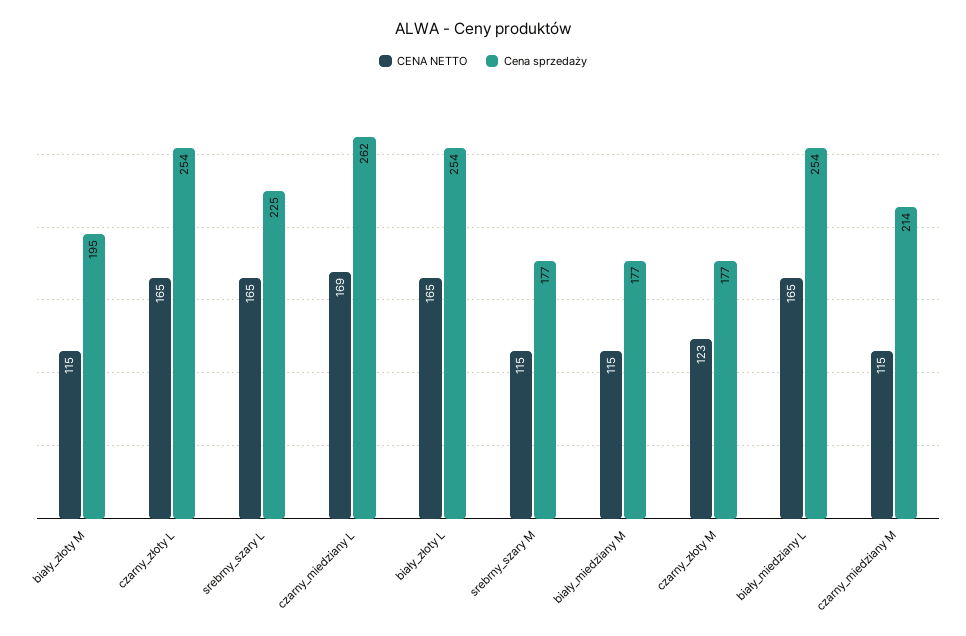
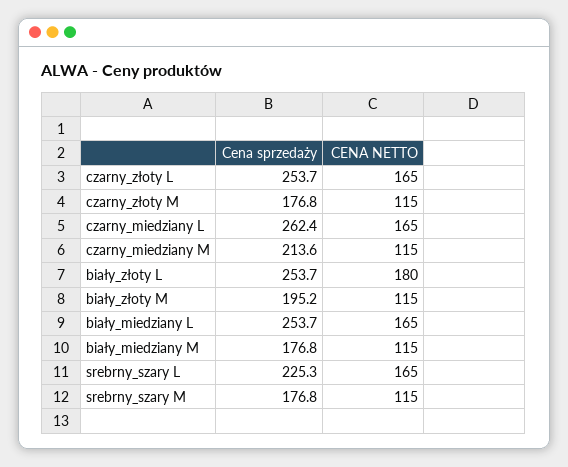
  {
    "CENA NETTO": {
      "biały_złoty M": 115,
      "czarny_złoty L": 165,
      "srebrny_szary L": 165,
-     "czarny_miedziany L": 169,
+     "czarny_miedziany L": 165,
-     "biały_złoty L": 165,
+     "biały_złoty L": 180,
      "srebrny_szary M": 115,
      "biały_miedziany M": 115,
-     "czarny_złoty M": 123,
+     "czarny_złoty M": 115,
      "biały_miedziany L": 165,
      "czarny_miedziany M": 115
    },
    "Cena sprzedaży": {
      "biały_złoty M": 195.2,
      "czarny_złoty L": 253.7,
      "srebrny_szary L": 225.3,
      "czarny_miedziany L": 262.4,
      "biały_złoty L": 253.7,
      "srebrny_szary M": 176.8,
      "biały_miedziany M": 176.8,
      "czarny_złoty M": 176.8,
      "biały_miedziany L": 253.7,
      "czarny_miedziany M": 213.6
    }
  }

